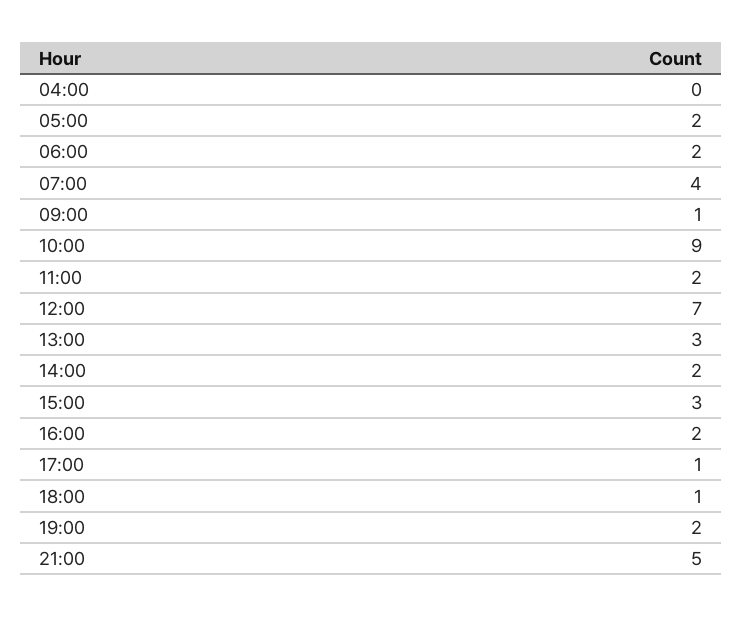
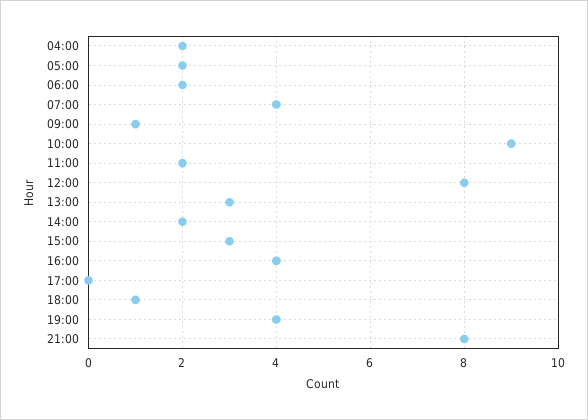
  {
-   "04:00": 0,
+   "04:00": 2,
    "05:00": 2,
    "06:00": 2,
    "07:00": 4,
    "09:00": 1,
    "10:00": 9,
    "11:00": 2,
-   "12:00": 7,
+   "12:00": 8,
    "13:00": 3,
    "14:00": 2,
    "15:00": 3,
-   "16:00": 2,
+   "16:00": 4,
-   "17:00": 1,
+   "17:00": 0,
    "18:00": 1,
-   "19:00": 2,
+   "19:00": 4,
-   "21:00": 5
+   "21:00": 8
  }

